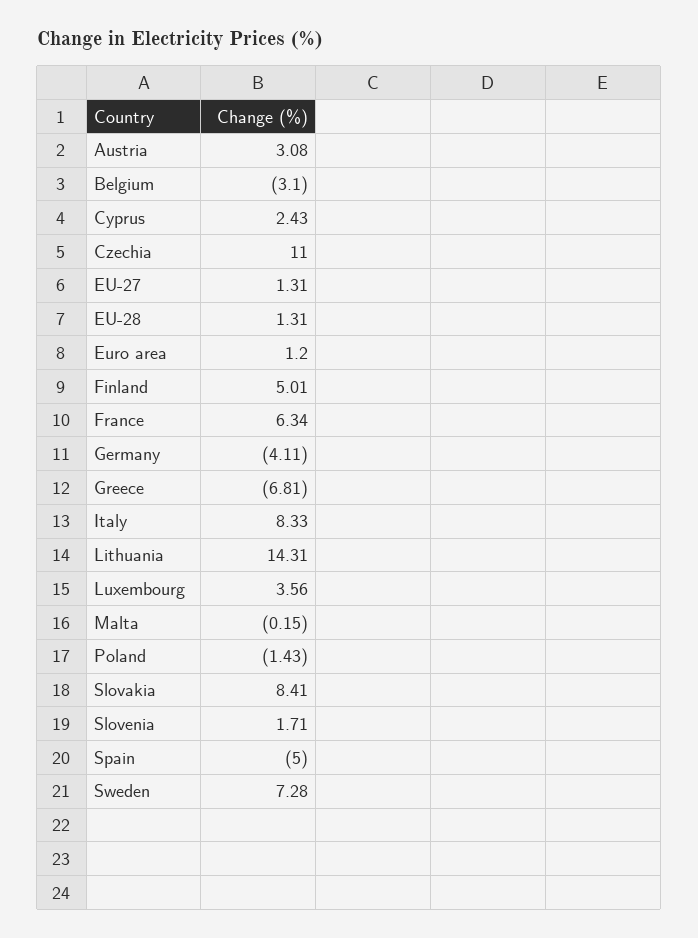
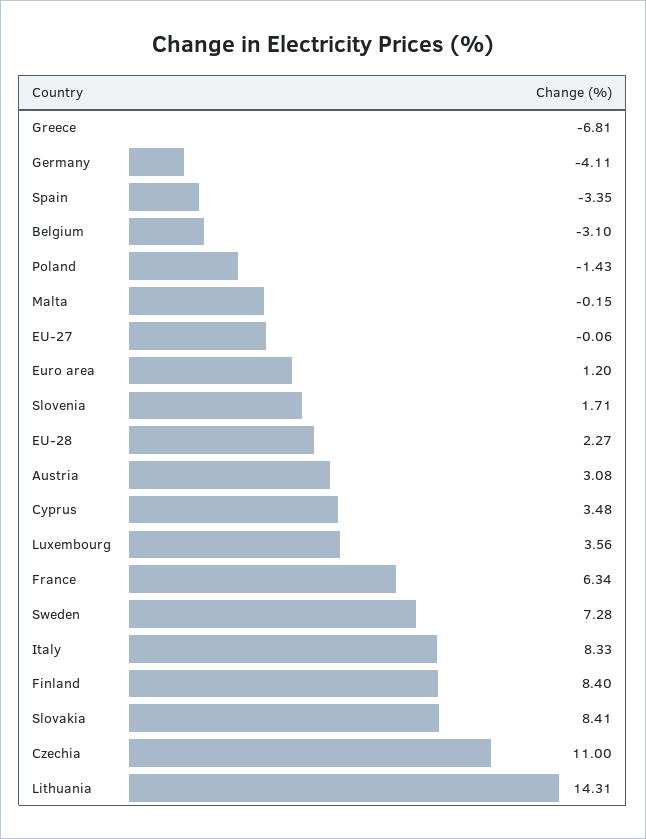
  {
    "Austria": 3.08,
    "Belgium": -3.1,
-   "Cyprus": 2.43,
+   "Cyprus": 3.48,
    "Czechia": 11,
-   "EU-27": 1.31,
+   "EU-27": -0.06,
-   "EU-28": 1.31,
+   "EU-28": 2.27,
    "Euro area": 1.2,
-   "Finland": 5.01,
+   "Finland": 8.4,
    "France": 6.34,
    "Germany": -4.11,
    "Greece": -6.81,
    "Italy": 8.33,
    "Lithuania": 14.31,
    "Luxembourg": 3.56,
    "Malta": -0.15,
    "Poland": -1.43,
    "Slovakia": 8.41,
    "Slovenia": 1.71,
-   "Spain": -5,
+   "Spain": -3.35,
    "Sweden": 7.28
  }

